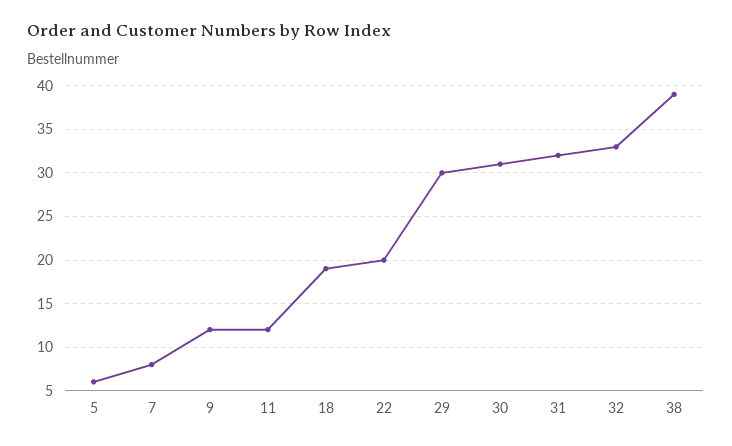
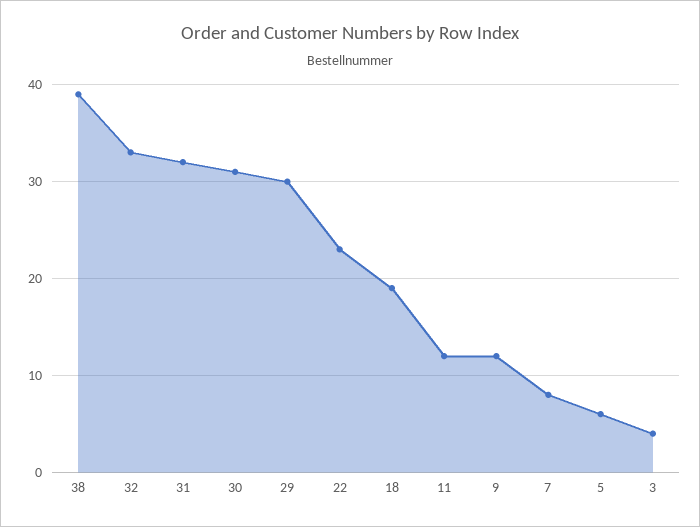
  {
    "5": 6,
    "7": 8,
    "9": 12,
    "11": 12,
    "18": 19,
-   "22": 20,
+   "22": 23,
    "29": 30,
    "30": 31,
    "31": 32,
    "32": 33,
-   "38": 39
+   "38": 39,
+   "3": 4
  }

